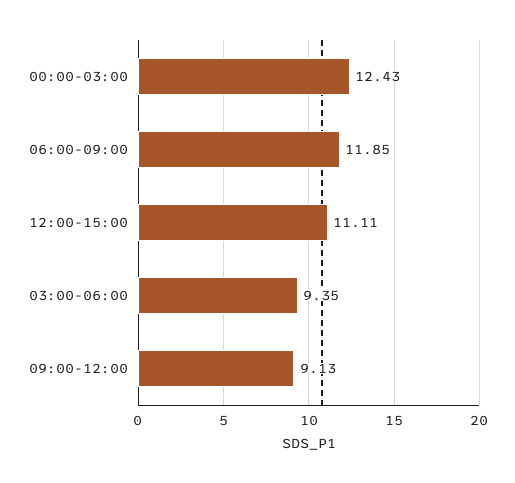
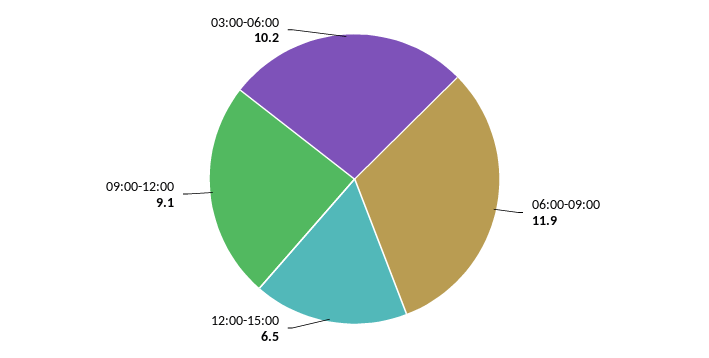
  {
-   "00:00-03:00": 12.43,
    "06:00-09:00": 11.85,
-   "12:00-15:00": 11.11,
+   "12:00-15:00": 6.5,
-   "03:00-06:00": 9.35,
+   "03:00-06:00": 10.2,
    "09:00-12:00": 9.13
  }

